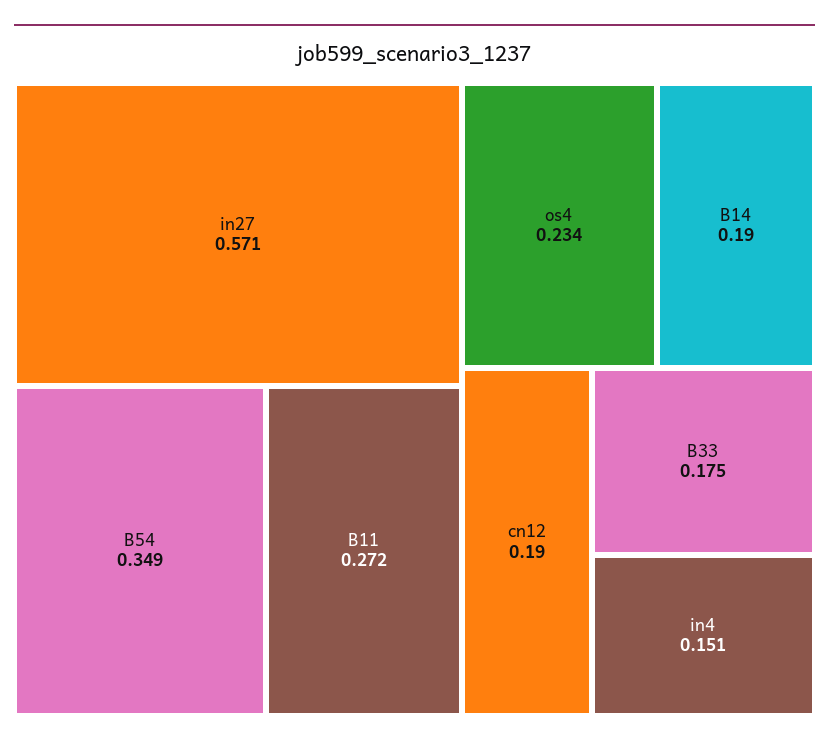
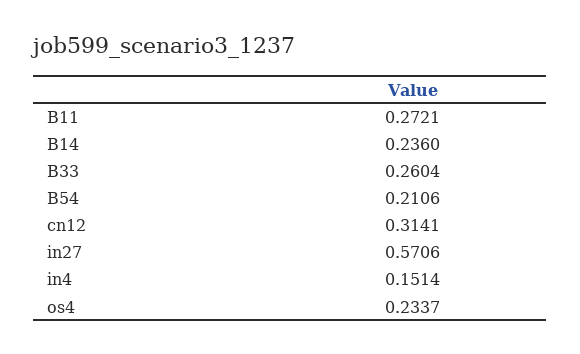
  {
    "in27": 0.5706,
-   "B54": 0.349,
+   "B54": 0.2106,
    "B11": 0.2721,
    "os4": 0.2337,
-   "B14": 0.19,
+   "B14": 0.236,
-   "cn12": 0.19,
+   "cn12": 0.3141,
-   "B33": 0.175,
+   "B33": 0.2604,
    "in4": 0.1514
  }

